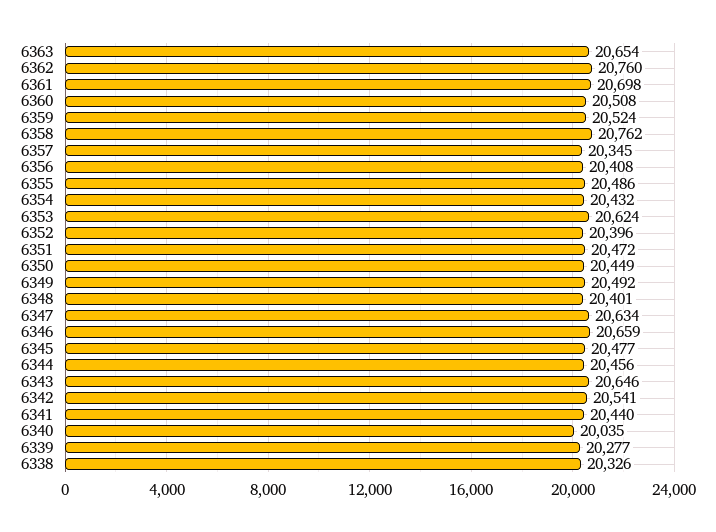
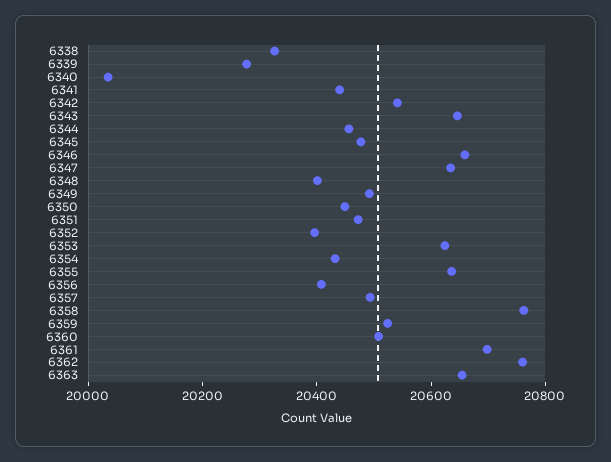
  {
    "6363": 20654,
    "6362": 20760,
    "6361": 20698,
    "6360": 20508,
    "6359": 20524,
    "6358": 20762,
-   "6357": 20345,
+   "6357": 20500,
    "6356": 20408,
-   "6355": 20486,
+   "6355": 20650,
    "6354": 20432,
    "6353": 20624,
    "6352": 20396,
    "6351": 20472,
    "6350": 20449,
    "6349": 20492,
    "6348": 20401,
    "6347": 20634,
    "6346": 20659,
    "6345": 20477,
    "6344": 20456,
    "6343": 20646,
    "6342": 20541,
    "6341": 20440,
    "6340": 20035,
    "6339": 20277,
    "6338": 20326
  }

